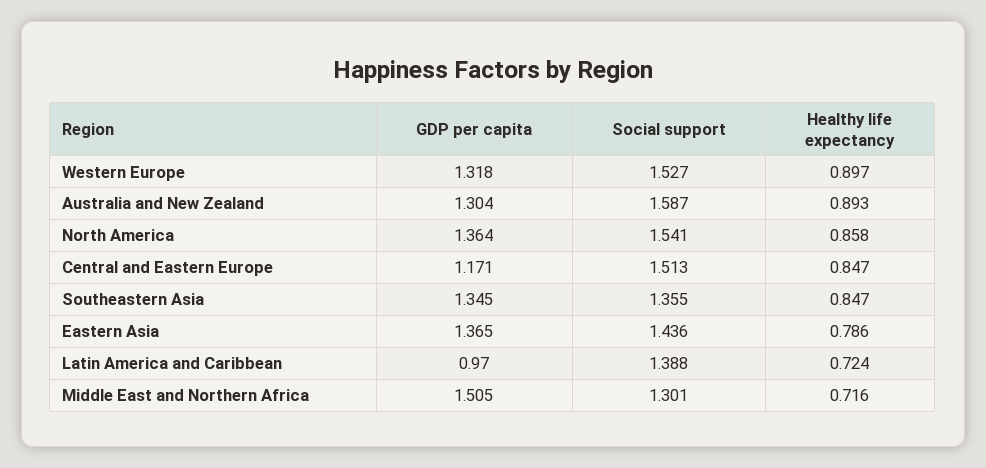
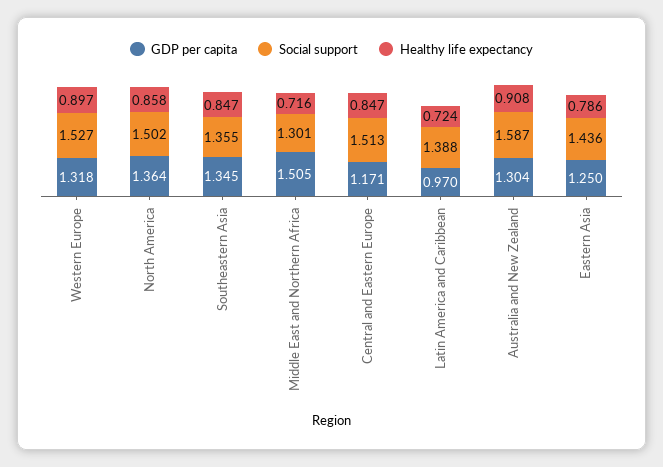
  {
    "GDP per capita": {
      "Western Europe": 1.318,
      "Australia and New Zealand": 1.304,
      "North America": 1.364,
      "Central and Eastern Europe": 1.171,
      "Southeastern Asia": 1.345,
-     "Eastern Asia": 1.365,
+     "Eastern Asia": 1.25,
      "Latin America and Caribbean": 0.97,
      "Middle East and Northern Africa": 1.505
    },
    "Social support": {
      "Western Europe": 1.527,
      "Australia and New Zealand": 1.587,
-     "North America": 1.541,
+     "North America": 1.502,
      "Central and Eastern Europe": 1.513,
      "Southeastern Asia": 1.355,
      "Eastern Asia": 1.436,
      "Latin America and Caribbean": 1.388,
      "Middle East and Northern Africa": 1.301
    },
    "Healthy life expectancy": {
      "Western Europe": 0.897,
-     "Australia and New Zealand": 0.893,
+     "Australia and New Zealand": 0.908,
      "North America": 0.858,
      "Central and Eastern Europe": 0.847,
      "Southeastern Asia": 0.847,
      "Eastern Asia": 0.786,
      "Latin America and Caribbean": 0.724,
      "Middle East and Northern Africa": 0.716
    }
  }

